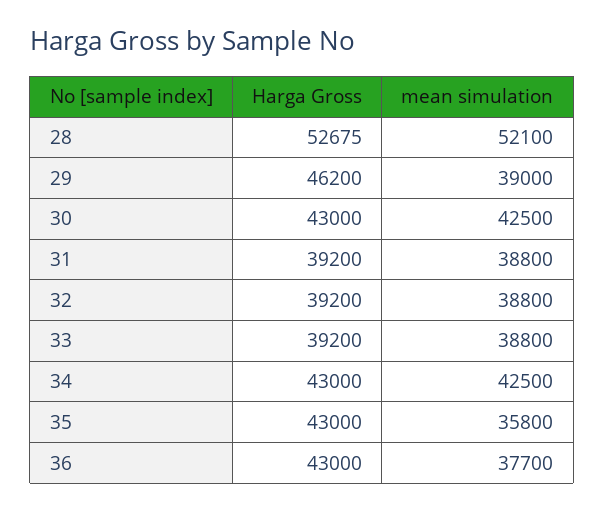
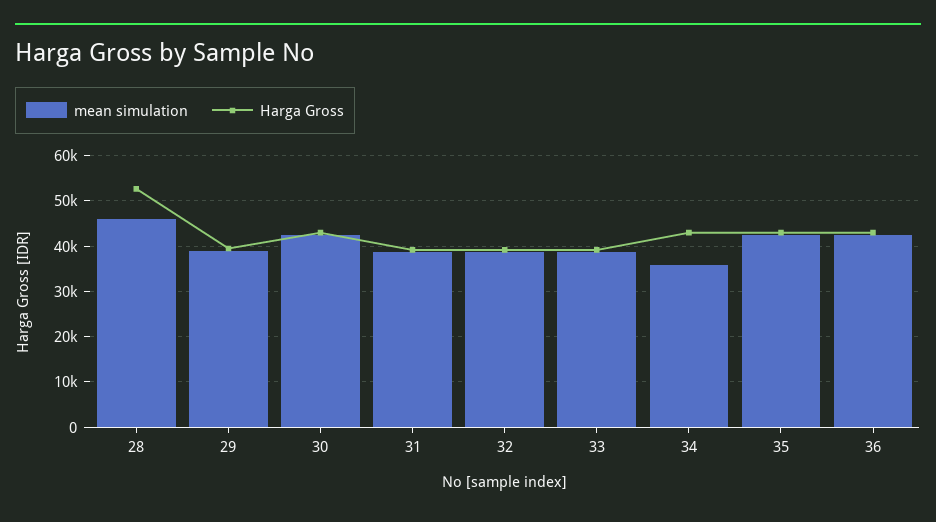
  {
    "Harga Gross": {
      "28": 52675,
-     "29": 46200,
+     "29": 40000,
      "30": 43000,
      "31": 39200,
      "32": 39200,
      "33": 39200,
      "34": 43000,
      "35": 43000,
      "36": 43000
    },
    "mean simulation": {
-     "28": 52100,
+     "28": 46000,
      "29": 39000,
      "30": 42500,
      "31": 38800,
      "32": 38800,
      "33": 38800,
-     "34": 42500,
+     "34": 36000,
-     "35": 35800,
+     "35": 42000,
-     "36": 37700
+     "36": 42000
    }
  }

